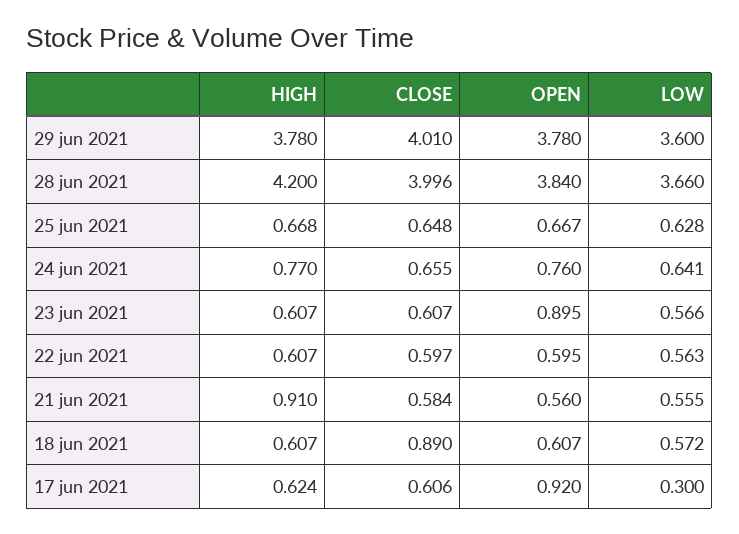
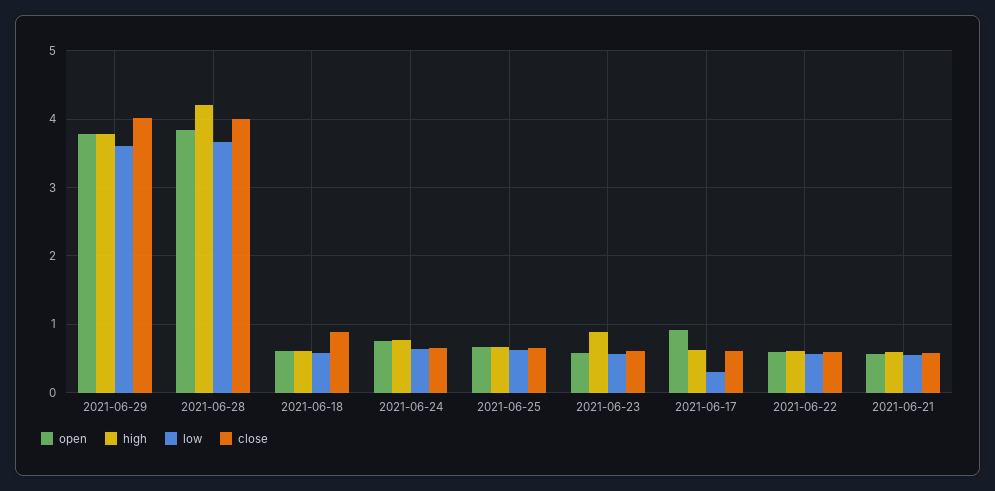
  {
    "HIGH": {
      "29 jun 2021": 3.78,
      "28 jun 2021": 4.2,
      "25 jun 2021": 0.668,
      "24 jun 2021": 0.77,
-     "23 jun 2021": 0.607,
+     "23 jun 2021": 0.9,
      "22 jun 2021": 0.607,
-     "21 jun 2021": 0.91,
+     "21 jun 2021": 0.6,
      "18 jun 2021": 0.607,
      "17 jun 2021": 0.624
    },
    "CLOSE": {
      "29 jun 2021": 4.01,
      "28 jun 2021": 3.996,
      "25 jun 2021": 0.648,
      "24 jun 2021": 0.655,
      "23 jun 2021": 0.607,
      "22 jun 2021": 0.597,
      "21 jun 2021": 0.584,
      "18 jun 2021": 0.89,
      "17 jun 2021": 0.606
    },
    "OPEN": {
      "29 jun 2021": 3.78,
      "28 jun 2021": 3.84,
      "25 jun 2021": 0.667,
      "24 jun 2021": 0.76,
-     "23 jun 2021": 0.895,
+     "23 jun 2021": 0.6,
      "22 jun 2021": 0.595,
      "21 jun 2021": 0.56,
      "18 jun 2021": 0.607,
      "17 jun 2021": 0.92
    },
    "LOW": {
      "29 jun 2021": 3.6,
      "28 jun 2021": 3.66,
      "25 jun 2021": 0.628,
      "24 jun 2021": 0.641,
      "23 jun 2021": 0.566,
      "22 jun 2021": 0.563,
      "21 jun 2021": 0.555,
      "18 jun 2021": 0.572,
      "17 jun 2021": 0.3
    }
  }

